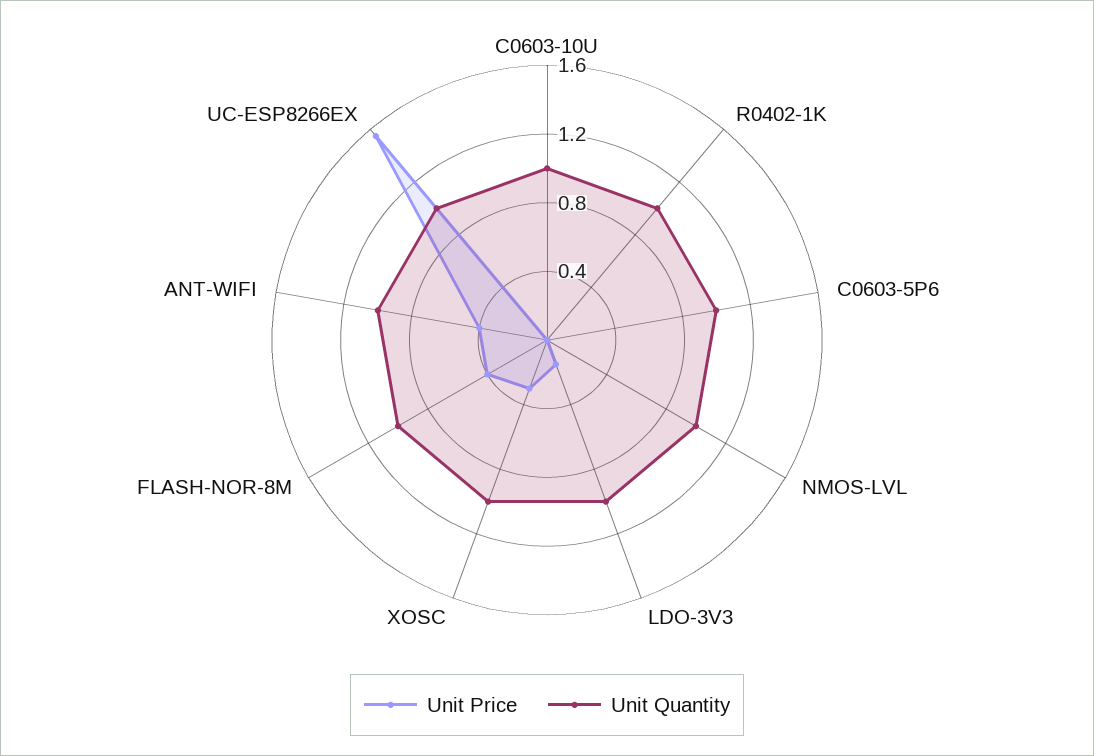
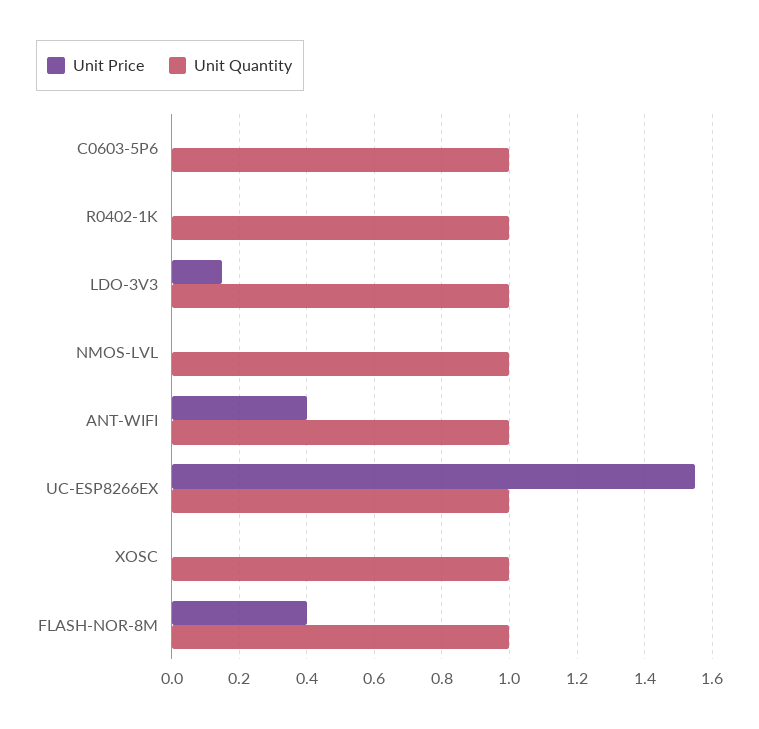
  {
    "Unit Price": {
-     "C0603-10U": 0,
      "R0402-1K": 0,
      "C0603-5P6": 0,
      "NMOS-LVL": 0,
      "LDO-3V3": 0.15,
-     "XOSC": 0.3,
+     "XOSC": 0,
      "FLASH-NOR-8M": 0.4,
      "ANT-WIFI": 0.4,
      "UC-ESP8266EX": 1.55
    },
    "Unit Quantity": {
-     "C0603-10U": 1,
      "R0402-1K": 1,
      "C0603-5P6": 1,
      "NMOS-LVL": 1,
      "LDO-3V3": 1,
      "XOSC": 1,
      "FLASH-NOR-8M": 1,
      "ANT-WIFI": 1,
      "UC-ESP8266EX": 1
    }
  }

